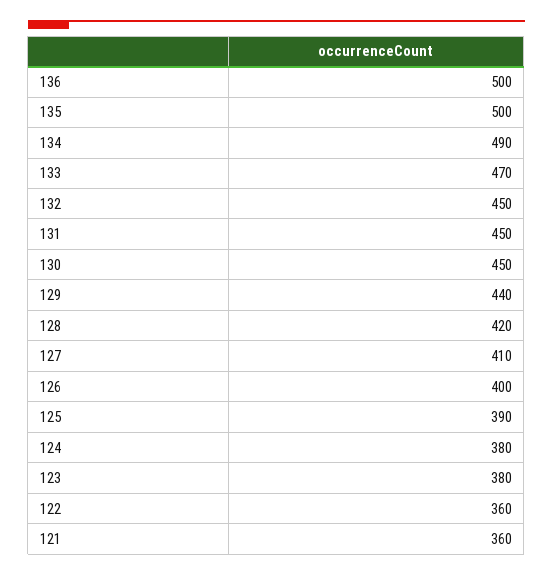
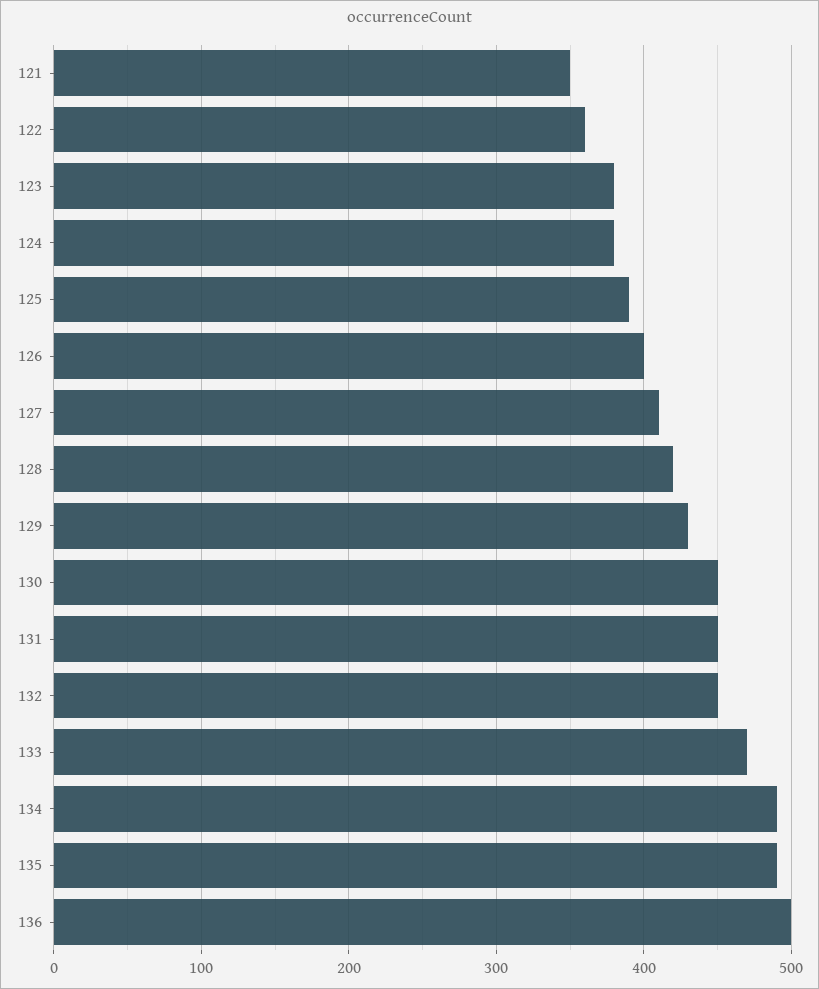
  {
    "136": 500,
-   "135": 500,
+   "135": 490,
    "134": 490,
    "133": 470,
    "132": 450,
    "131": 450,
    "130": 450,
-   "129": 440,
+   "129": 430,
    "128": 420,
    "127": 410,
    "126": 400,
    "125": 390,
    "124": 380,
    "123": 380,
    "122": 360,
-   "121": 360
+   "121": 350
  }

